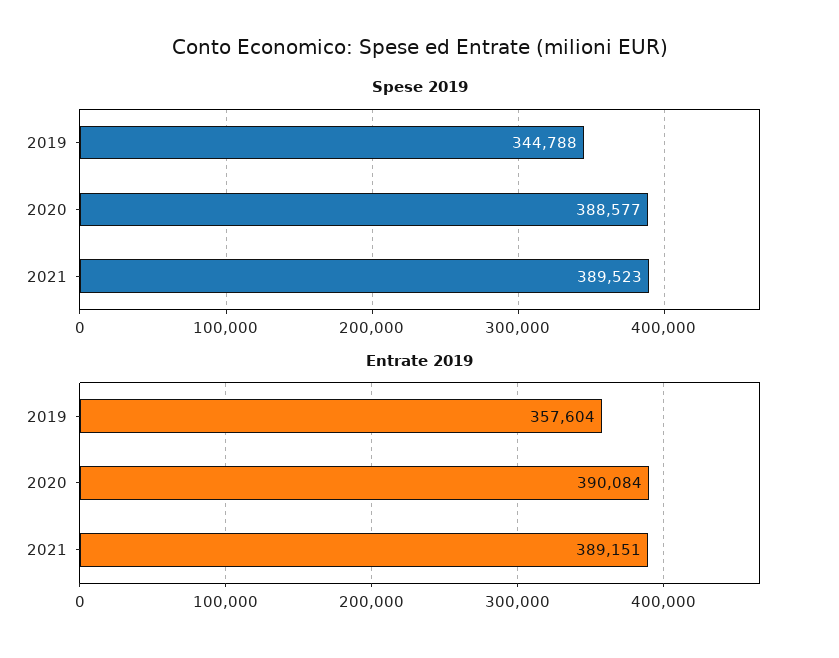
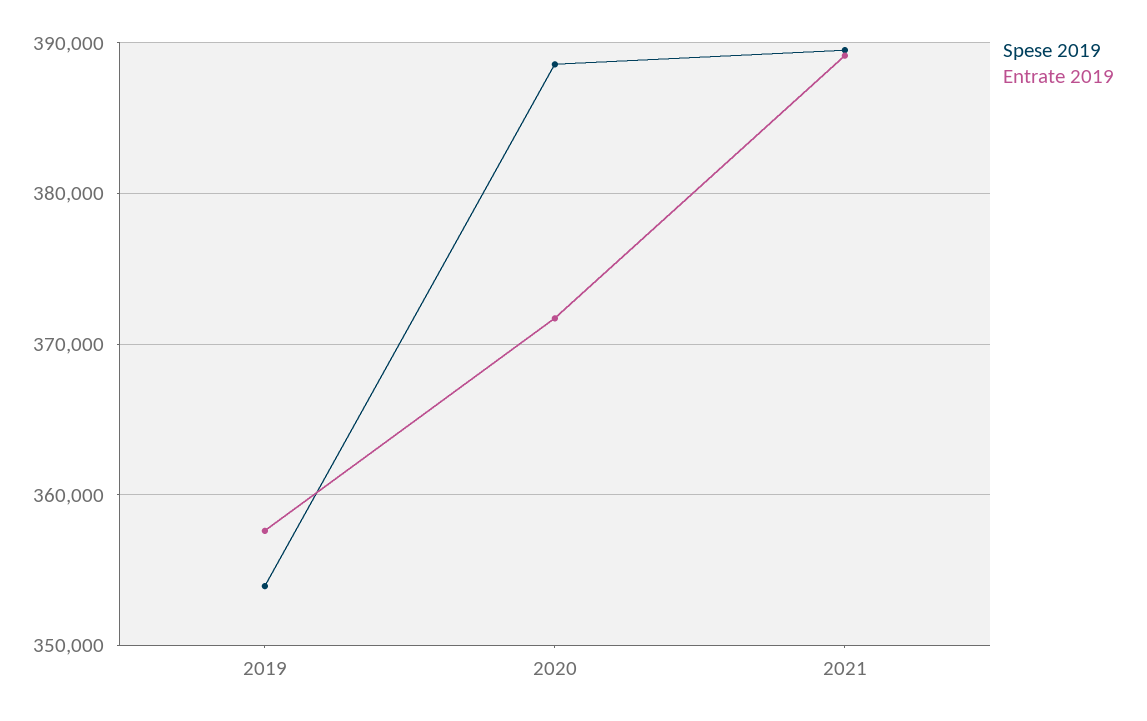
  {
    "Spese 2019": {
-     "2019": 344788,
+     "2019": 354000,
      "2020": 388577,
      "2021": 389523
    },
    "Entrate 2019": {
      "2019": 357604,
-     "2020": 390084,
+     "2020": 372000,
      "2021": 389151
    }
  }

